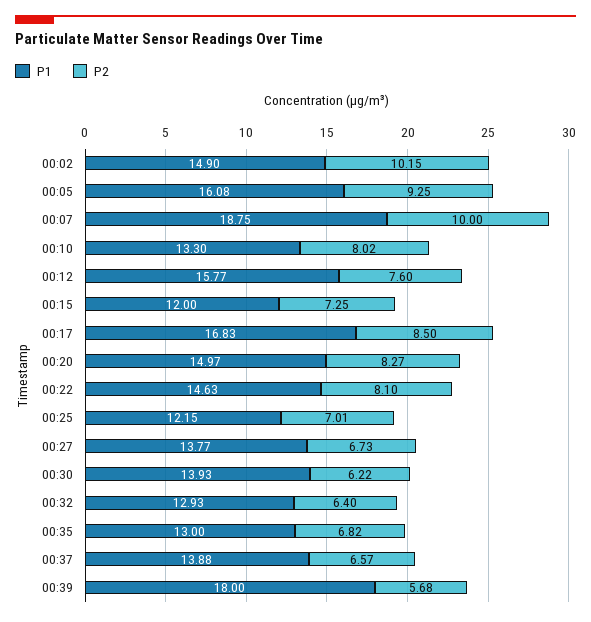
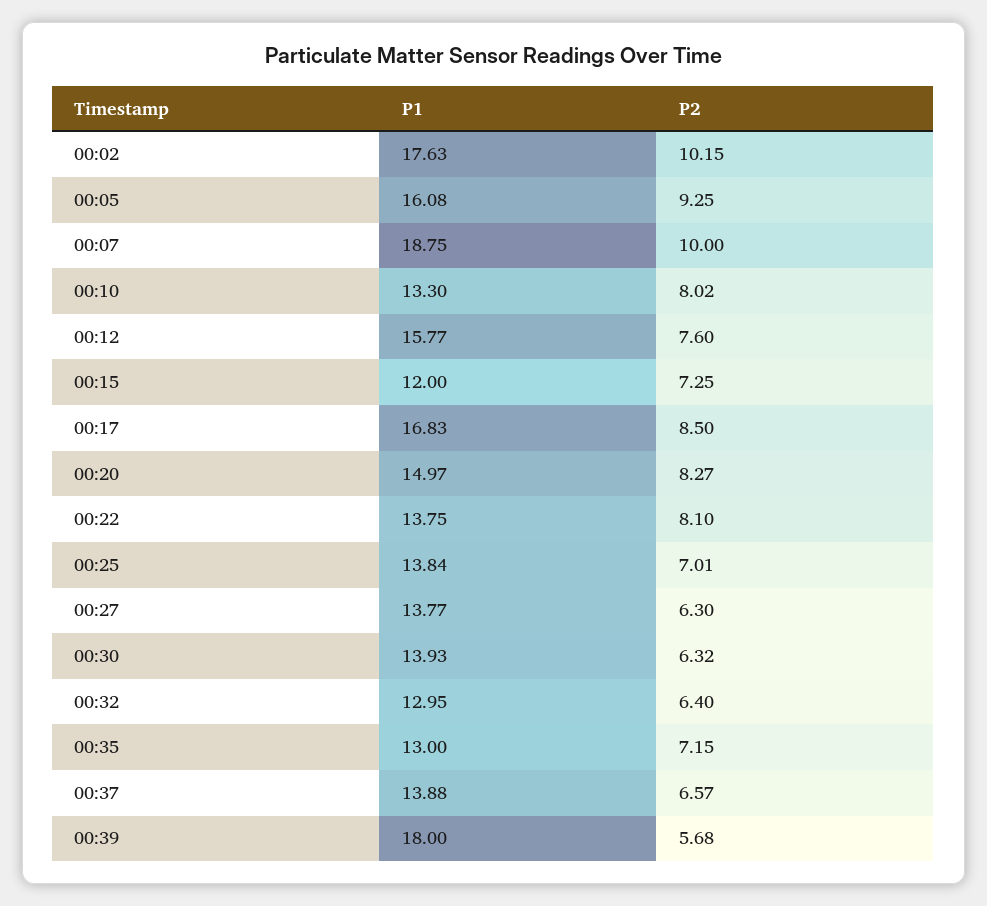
  {
    "P1": {
-     "00:02": 14.9,
+     "00:02": 17.63,
      "00:05": 16.08,
      "00:07": 18.75,
      "00:10": 13.3,
      "00:12": 15.77,
      "00:15": 12,
      "00:17": 16.83,
      "00:20": 14.97,
-     "00:22": 14.63,
+     "00:22": 13.75,
-     "00:25": 12.15,
+     "00:25": 13.84,
      "00:27": 13.77,
      "00:30": 13.93,
-     "00:32": 12.93,
+     "00:32": 12.95,
      "00:35": 13,
      "00:37": 13.88,
      "00:39": 18
    },
    "P2": {
      "00:02": 10.15,
      "00:05": 9.25,
      "00:07": 10,
      "00:10": 8.02,
      "00:12": 7.6,
      "00:15": 7.25,
      "00:17": 8.5,
      "00:20": 8.27,
      "00:22": 8.1,
      "00:25": 7.01,
-     "00:27": 6.73,
+     "00:27": 6.3,
-     "00:30": 6.22,
+     "00:30": 6.32,
      "00:32": 6.4,
-     "00:35": 6.82,
+     "00:35": 7.15,
      "00:37": 6.57,
      "00:39": 5.68
    }
  }

